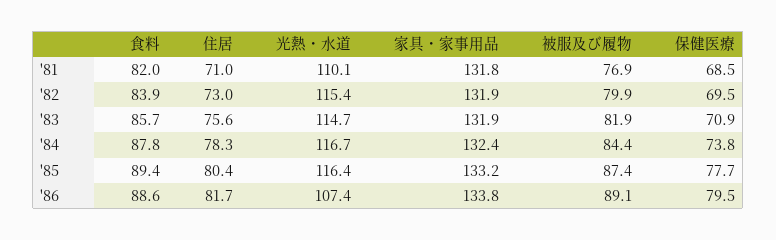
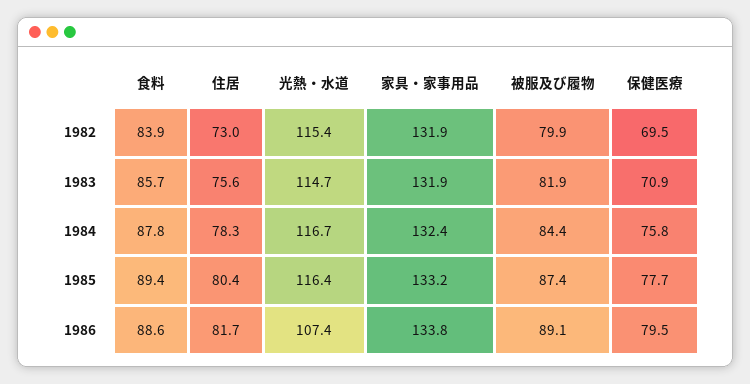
  {
    "食料": {
-     "'81": 82,
      "'82": 83.9,
      "'83": 85.7,
      "'84": 87.8,
      "'85": 89.4,
      "'86": 88.6
    },
    "住居": {
-     "'81": 71,
      "'82": 73,
      "'83": 75.6,
      "'84": 78.3,
      "'85": 80.4,
      "'86": 81.7
    },
    "光熱・水道": {
-     "'81": 110.1,
      "'82": 115.4,
      "'83": 114.7,
      "'84": 116.7,
      "'85": 116.4,
      "'86": 107.4
    },
    "家具・家事用品": {
-     "'81": 131.8,
      "'82": 131.9,
      "'83": 131.9,
      "'84": 132.4,
      "'85": 133.2,
      "'86": 133.8
    },
    "被服及び履物": {
-     "'81": 76.9,
      "'82": 79.9,
      "'83": 81.9,
      "'84": 84.4,
      "'85": 87.4,
      "'86": 89.1
    },
    "保健医療": {
-     "'81": 68.5,
      "'82": 69.5,
      "'83": 70.9,
-     "'84": 73.8,
+     "'84": 75.8,
      "'85": 77.7,
      "'86": 79.5
    }
  }

